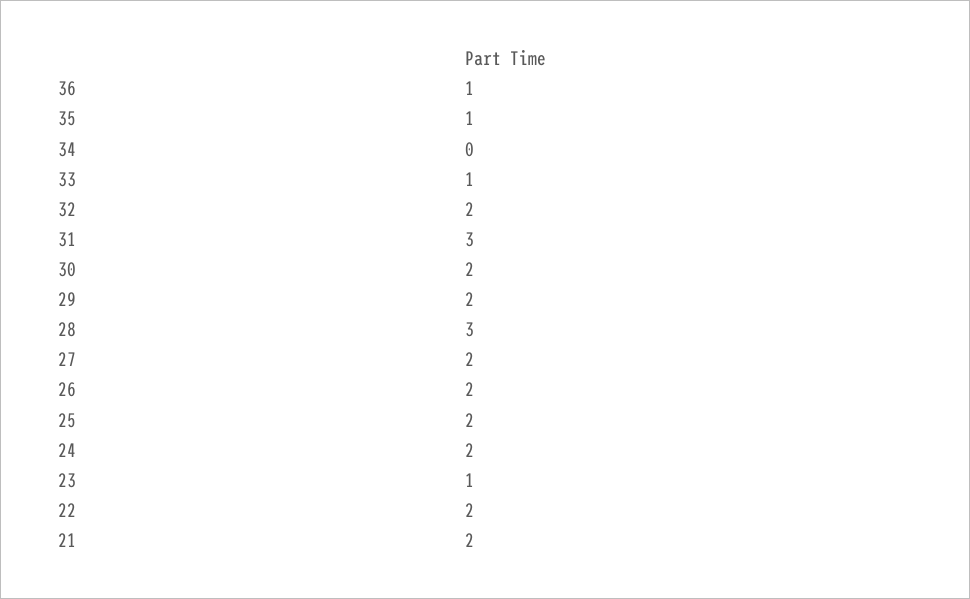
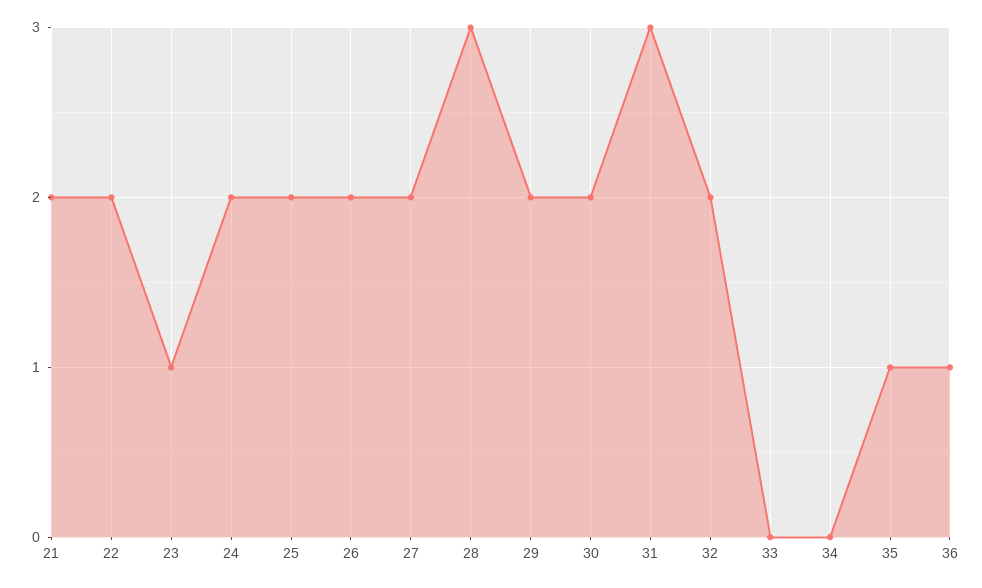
  {
    "36": 1,
    "35": 1,
    "34": 0,
-   "33": 1,
+   "33": 0,
    "32": 2,
    "31": 3,
    "30": 2,
    "29": 2,
    "28": 3,
    "27": 2,
    "26": 2,
    "25": 2,
    "24": 2,
    "23": 1,
    "22": 2,
    "21": 2
  }

